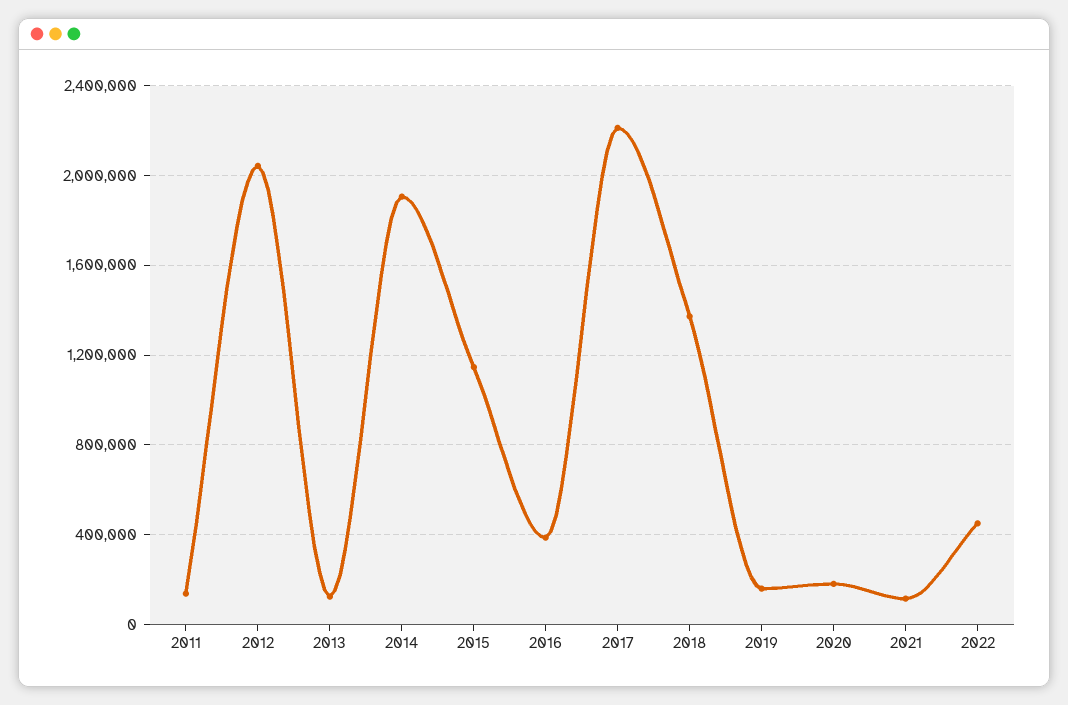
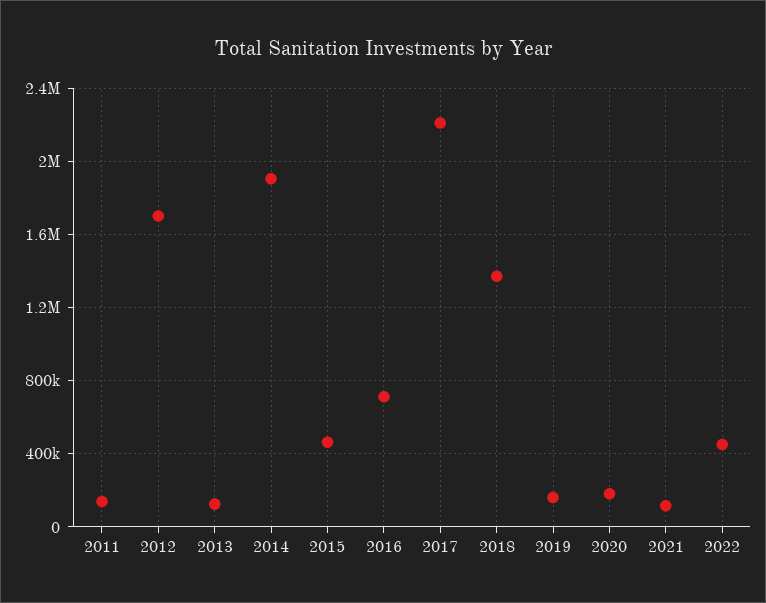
  {
    "2011": 150000,
-   "2012": 2050000,
+   "2012": 1700000,
    "2013": 100000,
    "2014": 1900000,
-   "2015": 1150000,
+   "2015": 450000,
-   "2016": 400000,
+   "2016": 700000,
    "2017": 2200000,
    "2018": 1350000,
    "2019": 150000,
    "2020": 200000,
    "2021": 100000,
    "2022": 450000
  }

